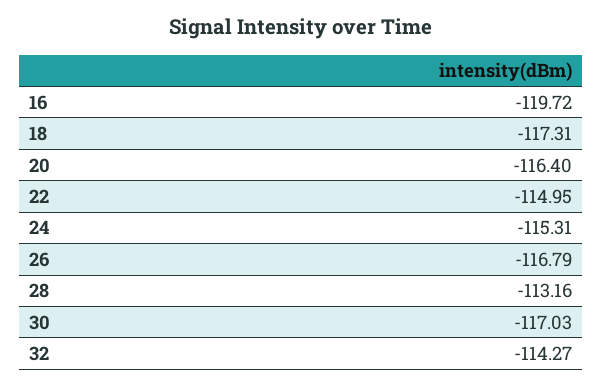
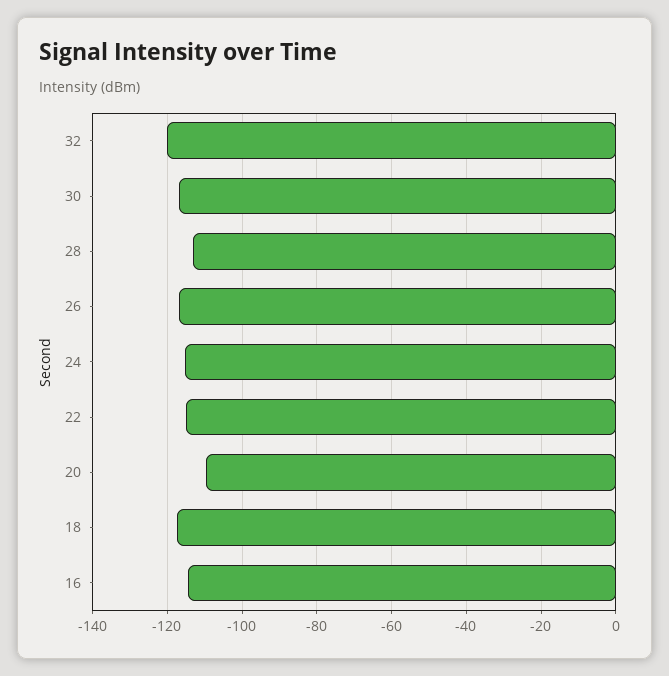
  {
-   "16": -119.72,
+   "16": -114,
    "18": -117.31,
-   "20": -116.4,
+   "20": -110,
    "22": -114.95,
    "24": -115.31,
    "26": -116.79,
    "28": -113.16,
    "30": -117.03,
-   "32": -114.27
+   "32": -120
  }

